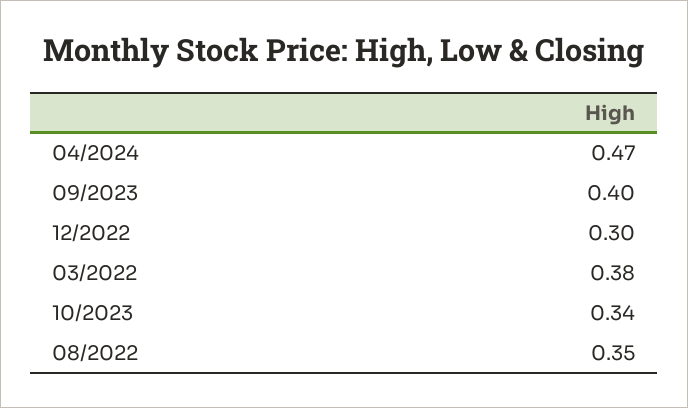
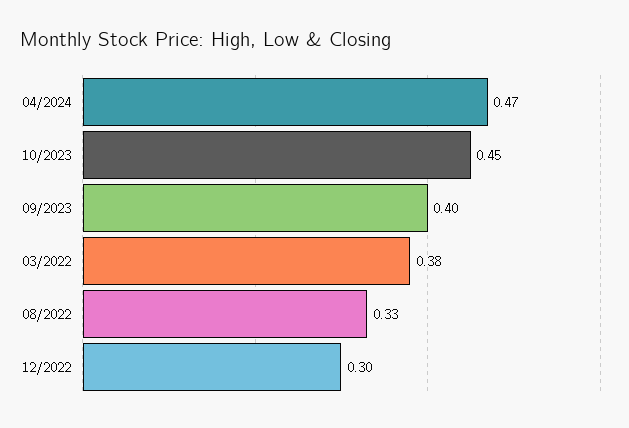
  {
    "04/2024": 0.47,
    "09/2023": 0.4,
    "12/2022": 0.3,
    "03/2022": 0.38,
-   "10/2023": 0.34,
+   "10/2023": 0.45,
-   "08/2022": 0.35
+   "08/2022": 0.33
  }

